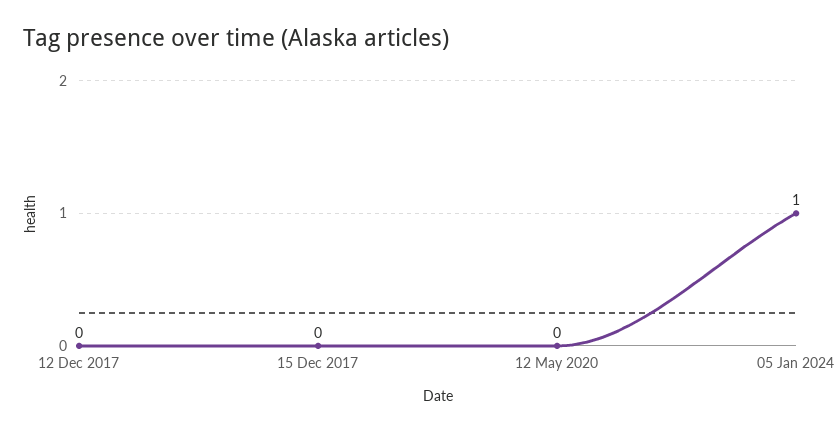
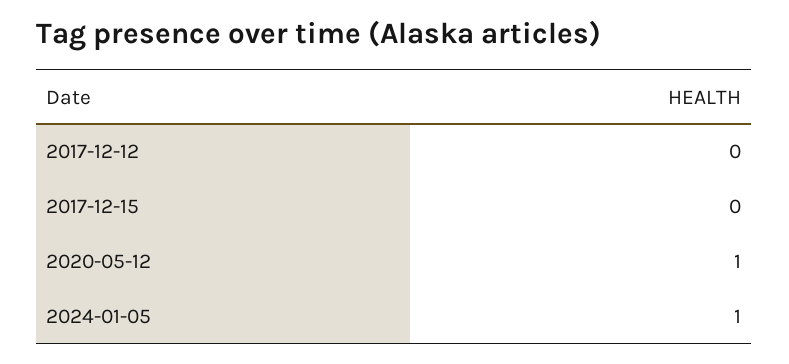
  {
    "12 Dec 2017": 0,
    "15 Dec 2017": 0,
-   "12 May 2020": 0,
+   "12 May 2020": 1,
    "05 Jan 2024": 1
  }

